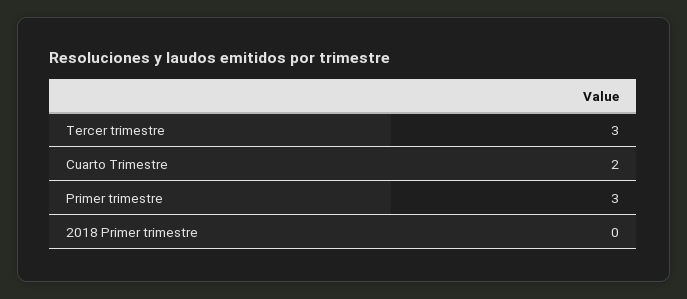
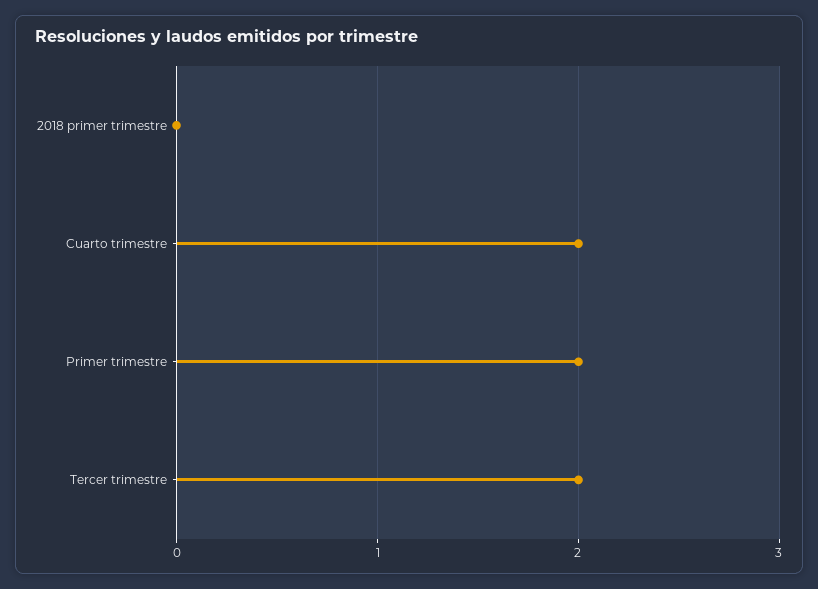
  {
-   "Tercer trimestre": 3,
+   "Tercer trimestre": 2,
    "Cuarto Trimestre": 2,
-   "Primer trimestre": 3,
+   "Primer trimestre": 2,
    "2018 Primer trimestre": 0
  }

